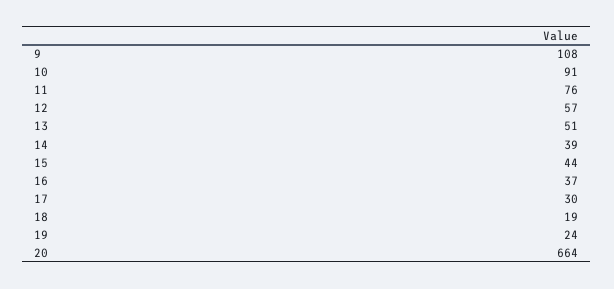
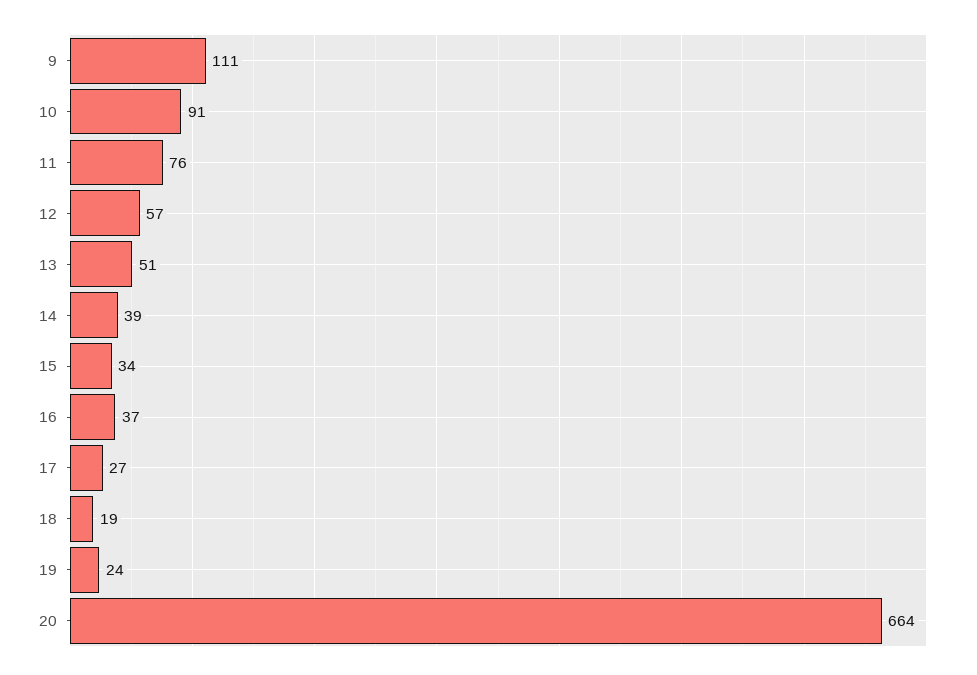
  {
-   "9": 108,
+   "9": 111,
    "10": 91,
    "11": 76,
    "12": 57,
    "13": 51,
    "14": 39,
-   "15": 44,
+   "15": 34,
    "16": 37,
-   "17": 30,
+   "17": 27,
    "18": 19,
    "19": 24,
    "20": 664
  }

